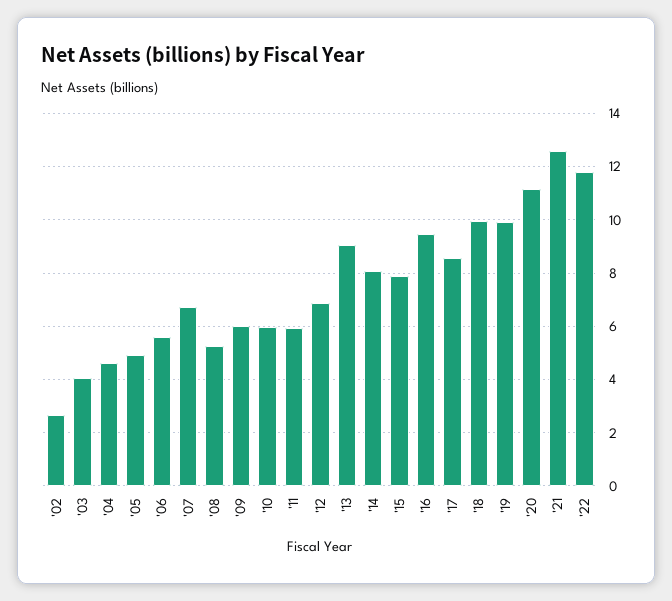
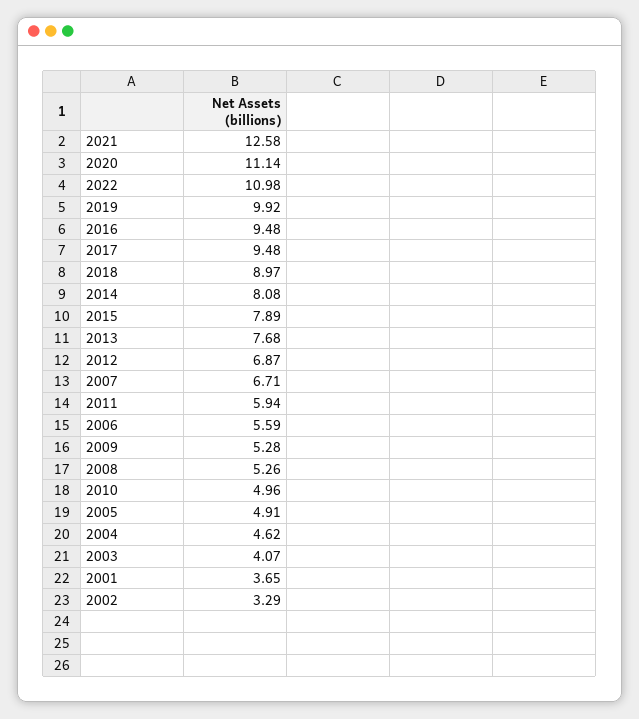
  {
-   "'02": 2.75,
+   "'02": 3.29,
    "'03": 4.07,
    "'04": 4.62,
    "'05": 4.91,
    "'06": 5.59,
    "'07": 6.71,
    "'08": 5.26,
-   "'09": 6,
+   "'09": 5.28,
-   "'10": 6,
+   "'10": 4.96,
    "'11": 5.94,
    "'12": 6.87,
-   "'13": 9,
+   "'13": 7.68,
    "'14": 8.08,
    "'15": 7.89,
    "'16": 9.48,
-   "'17": 8.5,
+   "'17": 9.48,
-   "'18": 10,
+   "'18": 8.97,
    "'19": 9.92,
    "'20": 11.14,
    "'21": 12.58,
-   "'22": 11.75
+   "'22": 10.98,
+   "2001": 3.65
  }

